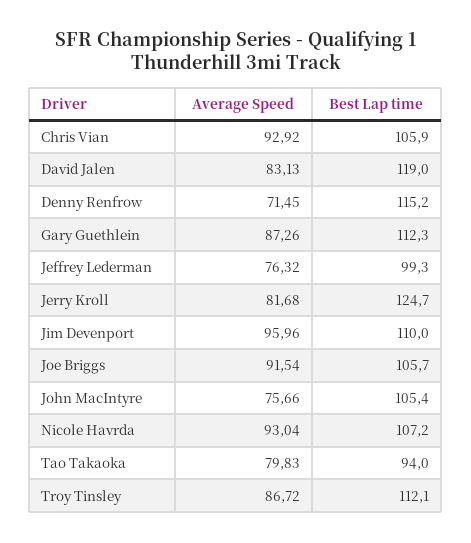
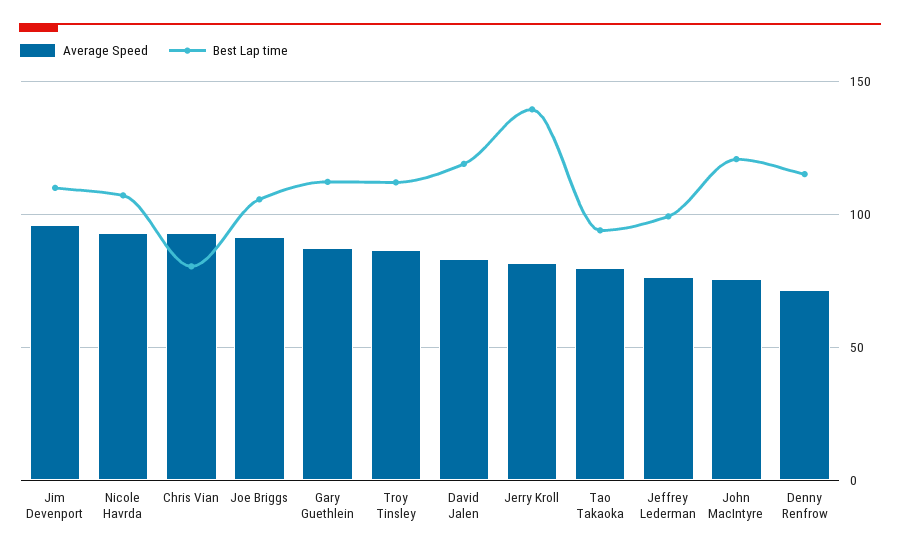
  {
    "Average Speed": {
      "Chris Vian": 92.92,
      "David Jalen": 83.13,
      "Denny Renfrow": 71.45,
      "Gary Guethlein": 87.26,
      "Jeffrey Lederman": 76.32,
      "Jerry Kroll": 81.68,
      "Jim Devenport": 95.96,
      "Joe Briggs": 91.54,
      "John MacIntyre": 75.66,
      "Nicole Havrda": 93.04,
      "Tao Takaoka": 79.83,
      "Troy Tinsley": 86.72
    },
    "Best Lap time": {
-     "Chris Vian": 105.9,
+     "Chris Vian": 80,
      "David Jalen": 119,
      "Denny Renfrow": 115.2,
      "Gary Guethlein": 112.3,
      "Jeffrey Lederman": 99.3,
-     "Jerry Kroll": 124.7,
+     "Jerry Kroll": 140,
      "Jim Devenport": 110,
      "Joe Briggs": 105.7,
-     "John MacIntyre": 105.4,
+     "John MacIntyre": 120,
      "Nicole Havrda": 107.2,
      "Tao Takaoka": 94,
      "Troy Tinsley": 112.1
    }
  }

